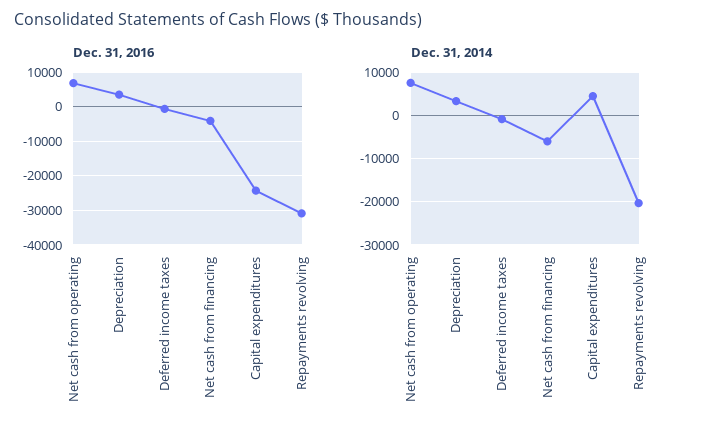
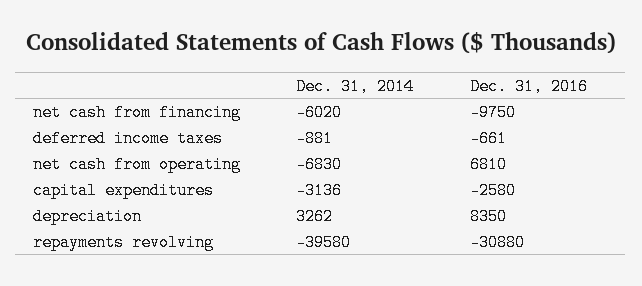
  {
    "Dec. 31, 2016": {
      "Net cash from operating": 6810,
-     "Depreciation": 4000,
+     "Depreciation": 8350,
      "Deferred income taxes": -661,
-     "Net cash from financing": -4000,
+     "Net cash from financing": -9750,
-     "Capital expenditures": -24000,
+     "Capital expenditures": -2580,
      "Repayments revolving": -30880
    },
    "Dec. 31, 2014": {
-     "Net cash from operating": 8000,
+     "Net cash from operating": -6830,
      "Depreciation": 3262,
      "Deferred income taxes": -881,
      "Net cash from financing": -6020,
-     "Capital expenditures": 4000,
+     "Capital expenditures": -3136,
-     "Repayments revolving": -20000
+     "Repayments revolving": -39580
    }
  }

